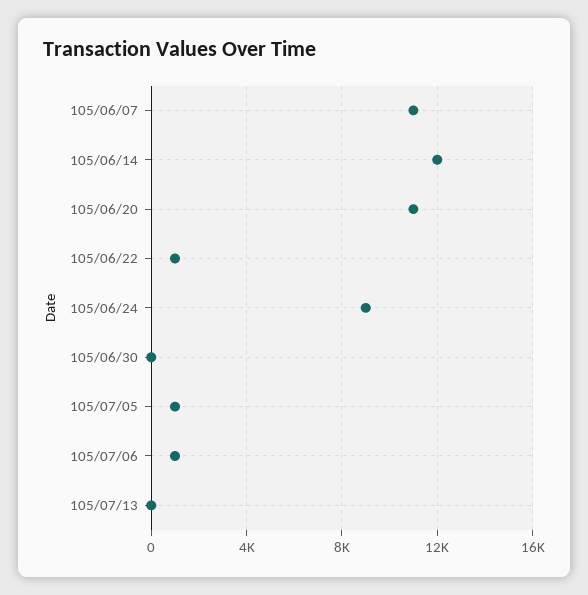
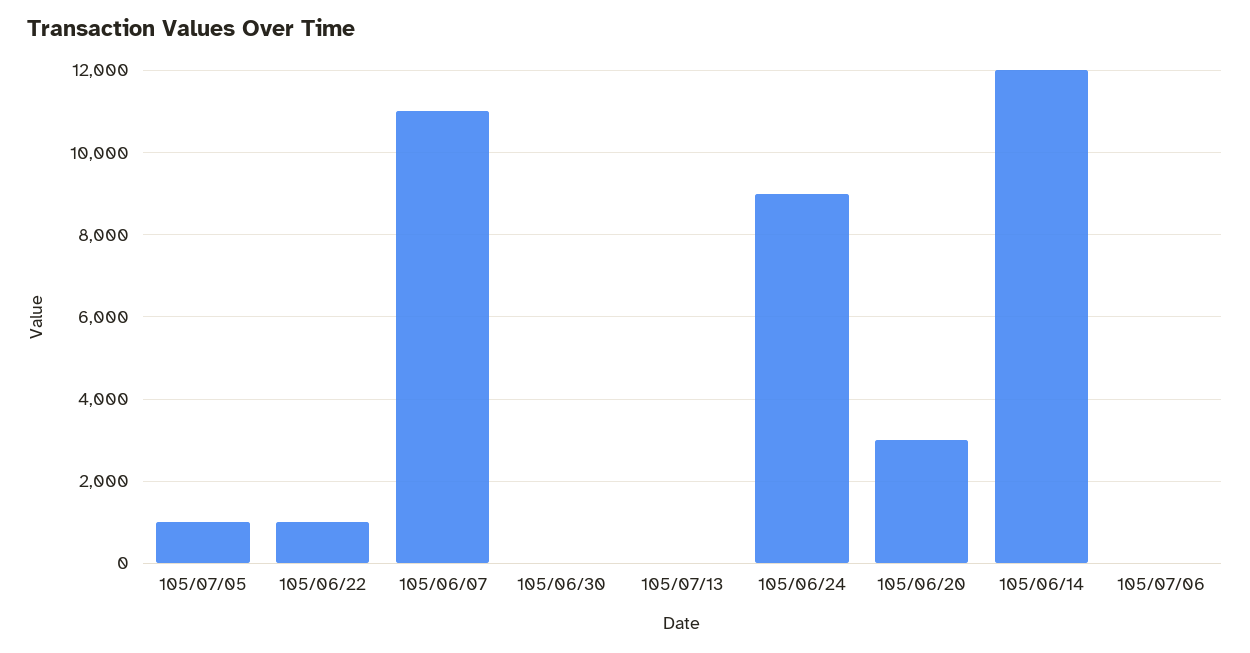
  {
    "105/06/07": 11000,
    "105/06/14": 12000,
-   "105/06/20": 11000,
+   "105/06/20": 3000,
    "105/06/22": 1000,
    "105/06/24": 9000,
    "105/06/30": 0,
    "105/07/05": 1000,
-   "105/07/06": 1000,
+   "105/07/06": 0,
    "105/07/13": 0
  }

